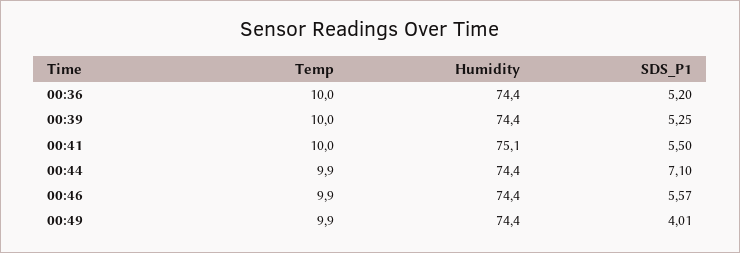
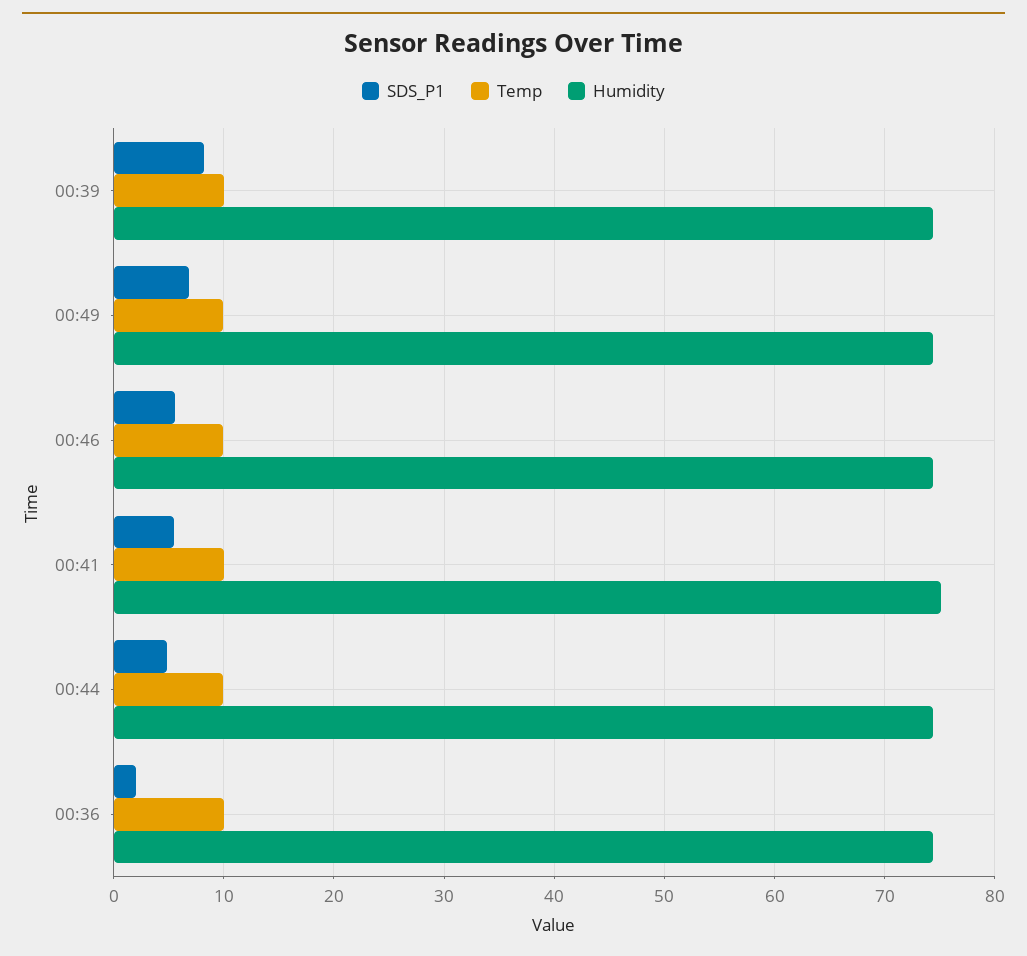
  {
    "Temp": {
      "00:36": 10,
      "00:39": 10,
      "00:41": 10,
      "00:44": 9.9,
      "00:46": 9.9,
      "00:49": 9.9
    },
    "Humidity": {
      "00:36": 74.4,
      "00:39": 74.4,
      "00:41": 75.1,
      "00:44": 74.4,
      "00:46": 74.4,
      "00:49": 74.4
    },
    "SDS_P1": {
-     "00:36": 5.2,
+     "00:36": 2,
-     "00:39": 5.25,
+     "00:39": 8,
      "00:41": 5.5,
-     "00:44": 7.1,
+     "00:44": 5,
      "00:46": 5.57,
-     "00:49": 4.01
+     "00:49": 7
    }
  }

